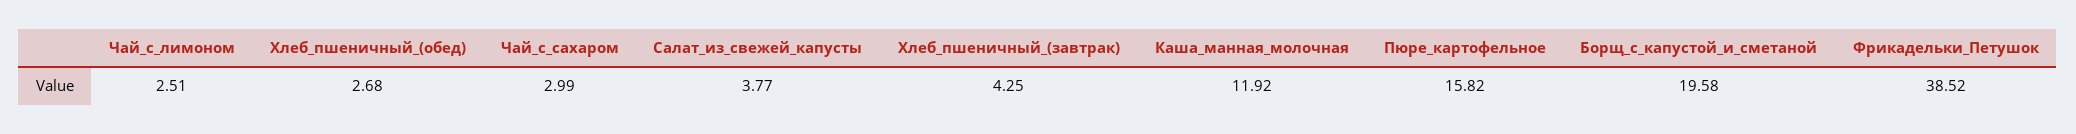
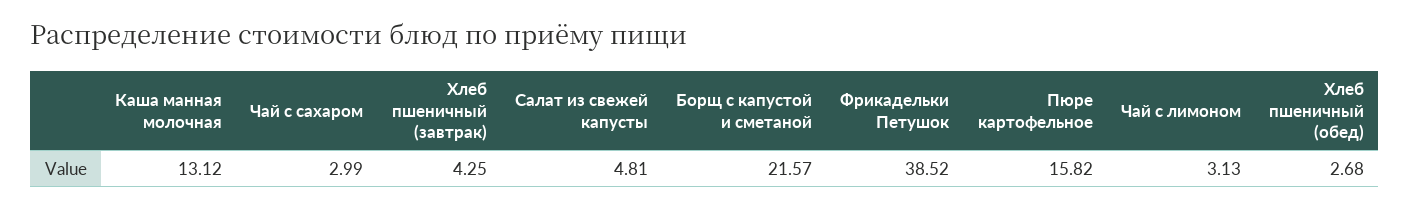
  {
-   "Чай_с_лимоном": 2.51,
+   "Чай_с_лимоном": 3.13,
    "Хлеб_пшеничный_(обед)": 2.68,
    "Чай_с_сахаром": 2.99,
-   "Салат_из_свежей_капусты": 3.77,
+   "Салат_из_свежей_капусты": 4.81,
    "Хлеб_пшеничный_(завтрак)": 4.25,
-   "Каша_манная_молочная": 11.92,
+   "Каша_манная_молочная": 13.12,
    "Пюре_картофельное": 15.82,
-   "Борщ_с_капустой_и_сметаной": 19.58,
+   "Борщ_с_капустой_и_сметаной": 21.57,
    "Фрикадельки_Петушок": 38.52
  }

